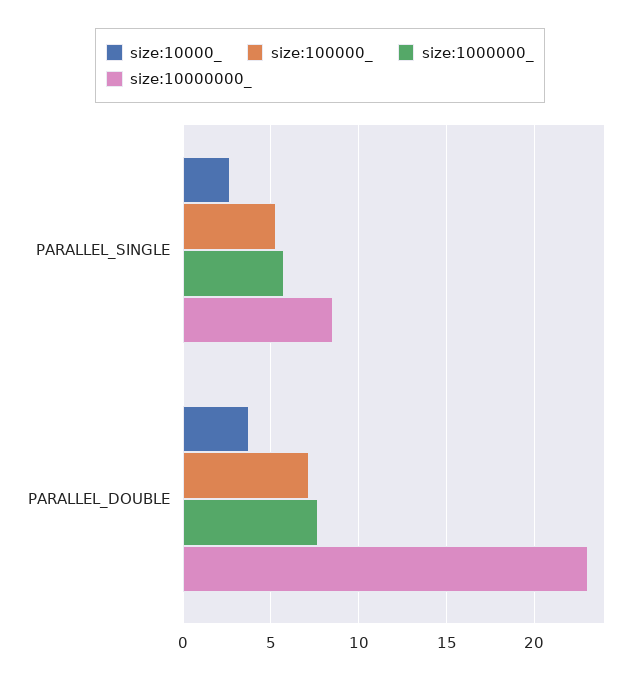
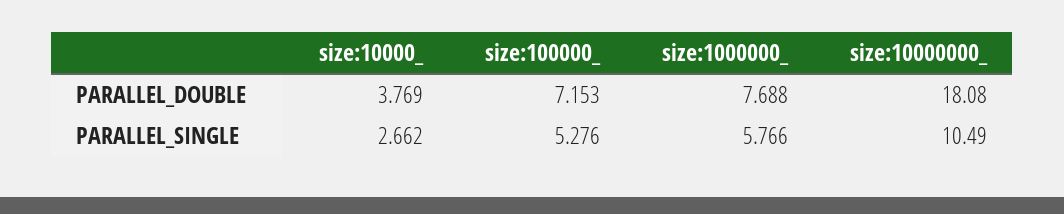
  {
    "size:10000_": {
      "PARALLEL_SINGLE": 2.662,
      "PARALLEL_DOUBLE": 3.769
    },
    "size:100000_": {
      "PARALLEL_SINGLE": 5.276,
      "PARALLEL_DOUBLE": 7.153
    },
    "size:1000000_": {
      "PARALLEL_SINGLE": 5.766,
      "PARALLEL_DOUBLE": 7.688
    },
    "size:10000000_": {
-     "PARALLEL_SINGLE": 8.5,
+     "PARALLEL_SINGLE": 10.49,
-     "PARALLEL_DOUBLE": 23
+     "PARALLEL_DOUBLE": 18.08
    }
  }

